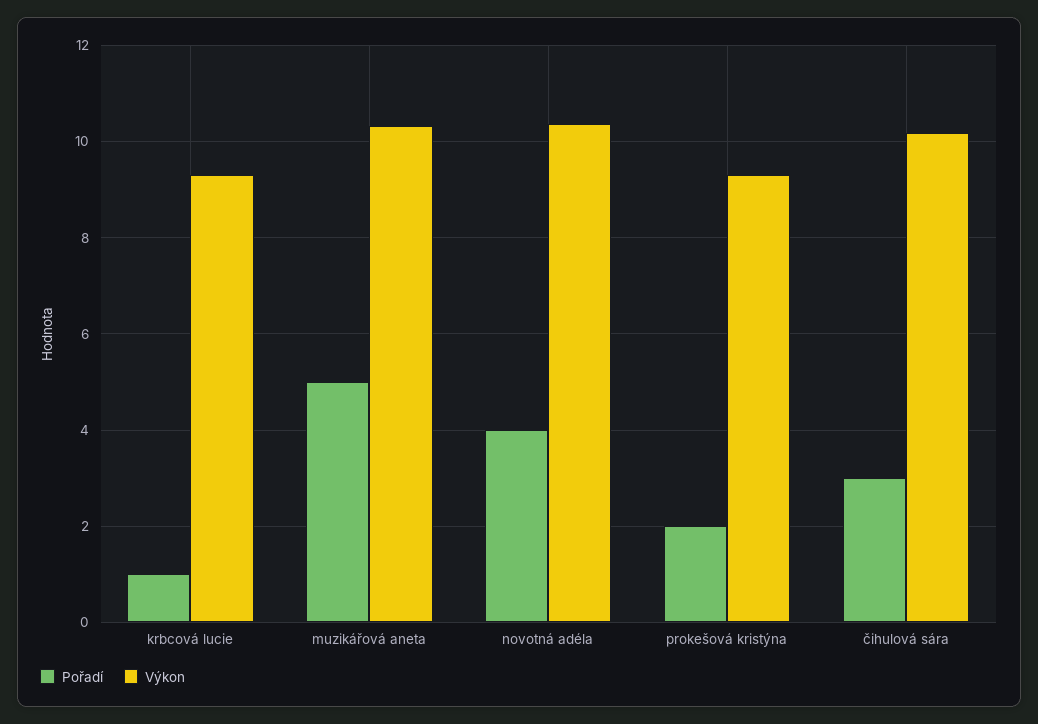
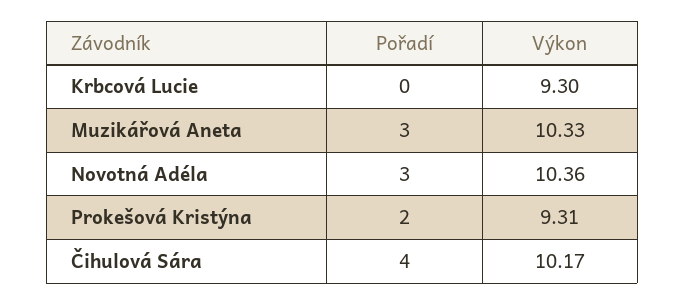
  {
    "Pořadí": {
-     "krbcová lucie": 1,
+     "krbcová lucie": 0,
-     "muzikářová aneta": 5,
+     "muzikářová aneta": 3,
-     "novotná adéla": 4,
+     "novotná adéla": 3,
      "prokešová kristýna": 2,
-     "čihulová sára": 3
+     "čihulová sára": 4
    },
    "Výkon": {
      "krbcová lucie": 9.3,
      "muzikářová aneta": 10.33,
      "novotná adéla": 10.36,
      "prokešová kristýna": 9.31,
      "čihulová sára": 10.17
    }
  }

